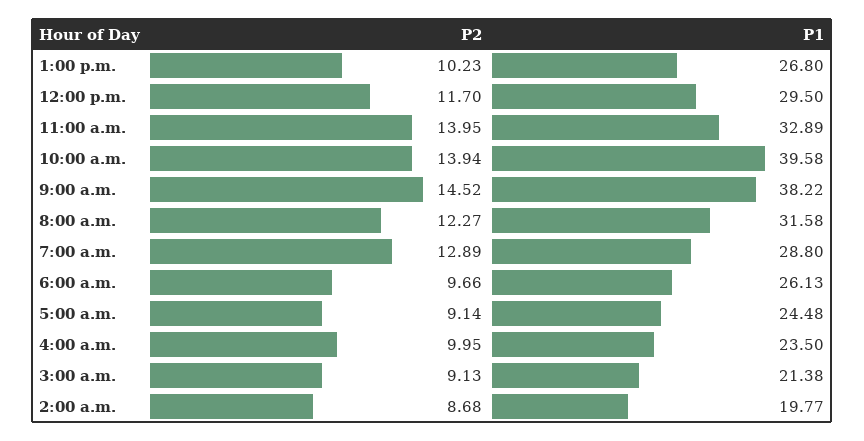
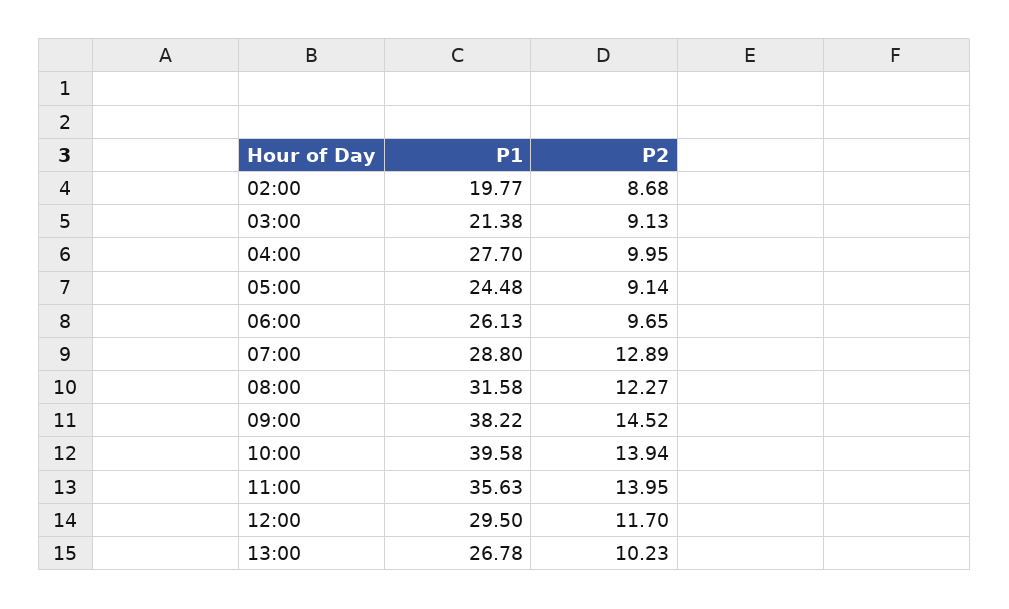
  {
    "P2": {
      "1:00 p.m.": 10.23,
      "12:00 p.m.": 11.7,
      "11:00 a.m.": 13.95,
      "10:00 a.m.": 13.94,
      "9:00 a.m.": 14.52,
      "8:00 a.m.": 12.27,
      "7:00 a.m.": 12.89,
-     "6:00 a.m.": 9.66,
+     "6:00 a.m.": 9.65,
      "5:00 a.m.": 9.14,
      "4:00 a.m.": 9.95,
      "3:00 a.m.": 9.13,
      "2:00 a.m.": 8.68
    },
    "P1": {
-     "1:00 p.m.": 26.8,
+     "1:00 p.m.": 26.78,
      "12:00 p.m.": 29.5,
-     "11:00 a.m.": 32.89,
+     "11:00 a.m.": 35.63,
      "10:00 a.m.": 39.58,
      "9:00 a.m.": 38.22,
      "8:00 a.m.": 31.58,
      "7:00 a.m.": 28.8,
      "6:00 a.m.": 26.13,
      "5:00 a.m.": 24.48,
-     "4:00 a.m.": 23.5,
+     "4:00 a.m.": 27.7,
      "3:00 a.m.": 21.38,
      "2:00 a.m.": 19.77
    }
  }

